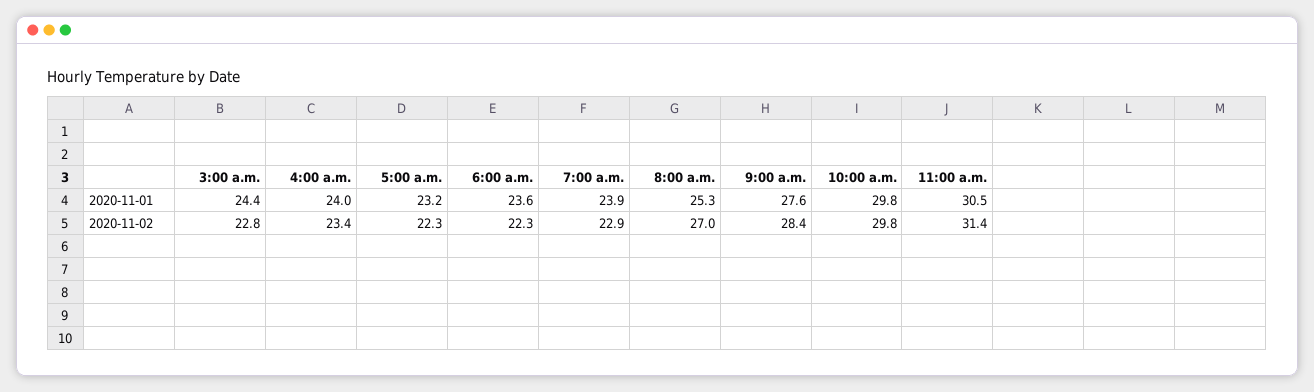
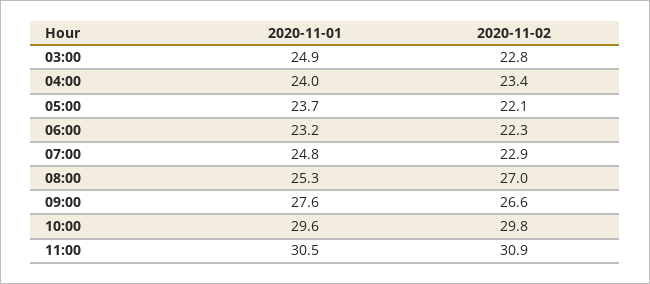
  {
    "3:00 a.m.": {
-     "2020-11-01": 24.4,
+     "2020-11-01": 24.9,
      "2020-11-02": 22.8
    },
    "4:00 a.m.": {
      "2020-11-01": 24,
      "2020-11-02": 23.4
    },
    "5:00 a.m.": {
-     "2020-11-01": 23.2,
+     "2020-11-01": 23.7,
-     "2020-11-02": 22.3
+     "2020-11-02": 22.1
    },
    "6:00 a.m.": {
-     "2020-11-01": 23.6,
+     "2020-11-01": 23.2,
      "2020-11-02": 22.3
    },
    "7:00 a.m.": {
-     "2020-11-01": 23.9,
+     "2020-11-01": 24.8,
      "2020-11-02": 22.9
    },
    "8:00 a.m.": {
      "2020-11-01": 25.3,
      "2020-11-02": 27
    },
    "9:00 a.m.": {
      "2020-11-01": 27.6,
-     "2020-11-02": 28.4
+     "2020-11-02": 26.6
    },
    "10:00 a.m.": {
-     "2020-11-01": 29.8,
+     "2020-11-01": 29.6,
      "2020-11-02": 29.8
    },
    "11:00 a.m.": {
      "2020-11-01": 30.5,
-     "2020-11-02": 31.4
+     "2020-11-02": 30.9
    }
  }

